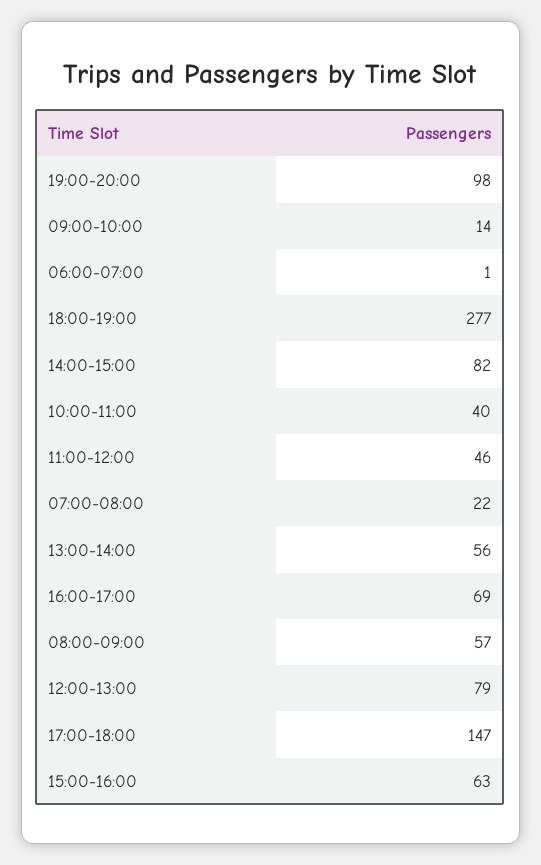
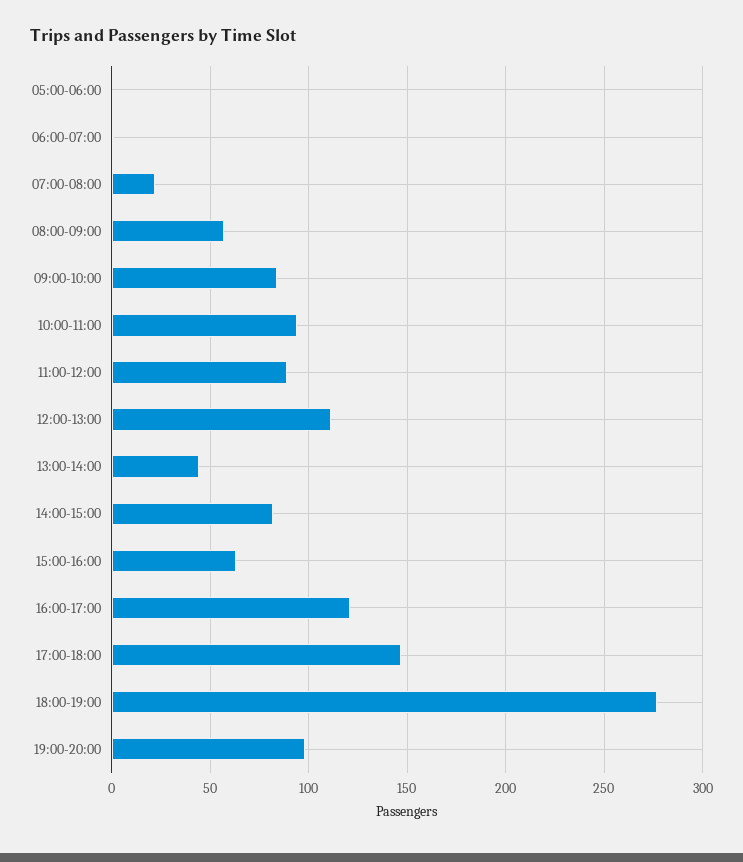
  {
    "19:00-20:00": 98,
-   "09:00-10:00": 14,
+   "09:00-10:00": 85,
    "06:00-07:00": 1,
    "18:00-19:00": 277,
    "14:00-15:00": 82,
-   "10:00-11:00": 40,
+   "10:00-11:00": 95,
-   "11:00-12:00": 46,
+   "11:00-12:00": 90,
    "07:00-08:00": 22,
-   "13:00-14:00": 56,
+   "13:00-14:00": 45,
-   "16:00-17:00": 69,
+   "16:00-17:00": 120,
    "08:00-09:00": 57,
-   "12:00-13:00": 79,
+   "12:00-13:00": 110,
    "17:00-18:00": 147,
-   "15:00-16:00": 63
+   "15:00-16:00": 63,
+   "05:00-06:00": 0
  }

